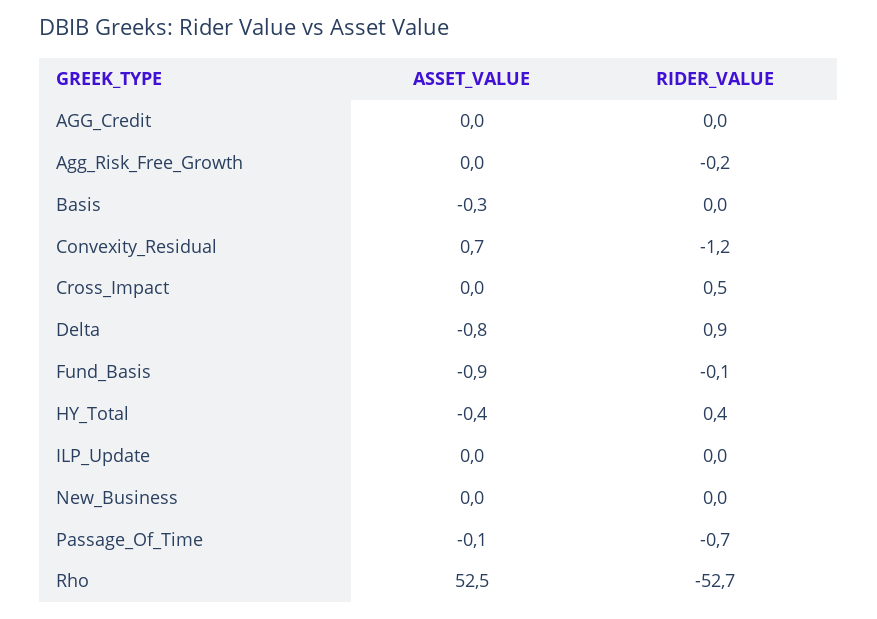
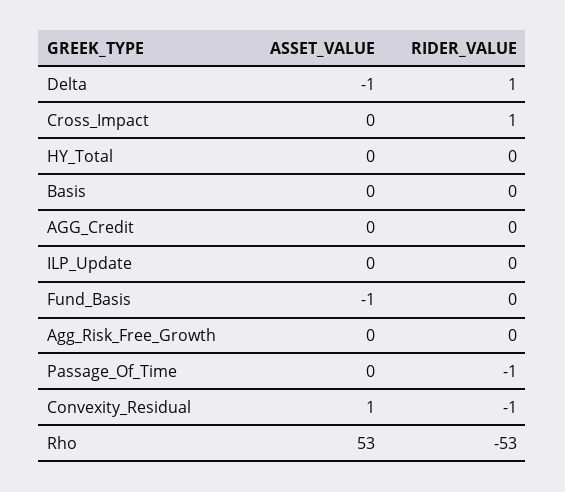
  {
    "ASSET_VALUE": {
      "AGG_Credit": 0,
      "Agg_Risk_Free_Growth": 0,
      "Basis": -0.3,
      "Convexity_Residual": 0.7,
      "Cross_Impact": 0,
      "Delta": -0.8,
      "Fund_Basis": -0.9,
      "HY_Total": -0.4,
      "ILP_Update": 0,
-     "New_Business": 0,
      "Passage_Of_Time": -0.1,
      "Rho": 52.5
    },
    "RIDER_VALUE": {
      "AGG_Credit": 0,
      "Agg_Risk_Free_Growth": -0.2,
      "Basis": 0,
      "Convexity_Residual": -1.2,
      "Cross_Impact": 0.5,
      "Delta": 0.9,
      "Fund_Basis": -0.1,
      "HY_Total": 0.4,
      "ILP_Update": 0,
-     "New_Business": 0,
      "Passage_Of_Time": -0.7,
      "Rho": -52.7
    }
  }

